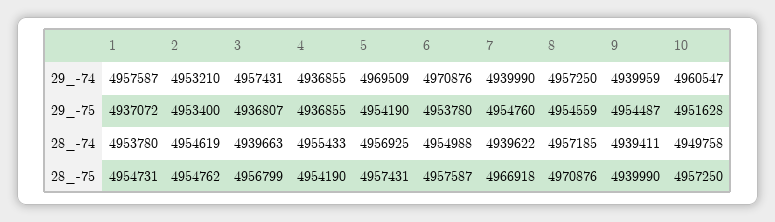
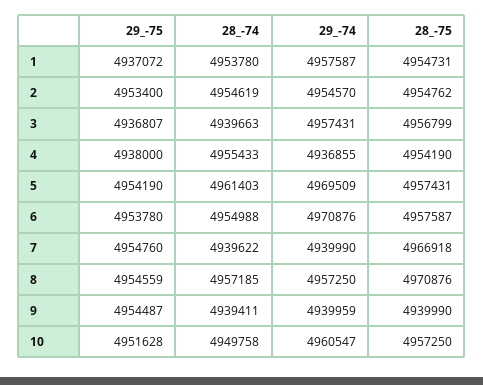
  {
    "1": {
      "29_-74": 4957587,
      "29_-75": 4937072,
      "28_-74": 4953780,
      "28_-75": 4954731
    },
    "2": {
-     "29_-74": 4953210,
+     "29_-74": 4954570,
      "29_-75": 4953400,
      "28_-74": 4954619,
      "28_-75": 4954762
    },
    "3": {
      "29_-74": 4957431,
      "29_-75": 4936807,
      "28_-74": 4939663,
      "28_-75": 4956799
    },
    "4": {
      "29_-74": 4936855,
-     "29_-75": 4936855,
+     "29_-75": 4938000,
      "28_-74": 4955433,
      "28_-75": 4954190
    },
    "5": {
      "29_-74": 4969509,
      "29_-75": 4954190,
-     "28_-74": 4956925,
+     "28_-74": 4961403,
      "28_-75": 4957431
    },
    "6": {
      "29_-74": 4970876,
      "29_-75": 4953780,
      "28_-74": 4954988,
      "28_-75": 4957587
    },
    "7": {
      "29_-74": 4939990,
      "29_-75": 4954760,
      "28_-74": 4939622,
      "28_-75": 4966918
    },
    "8": {
      "29_-74": 4957250,
      "29_-75": 4954559,
      "28_-74": 4957185,
      "28_-75": 4970876
    },
    "9": {
      "29_-74": 4939959,
      "29_-75": 4954487,
      "28_-74": 4939411,
      "28_-75": 4939990
    },
    "10": {
      "29_-74": 4960547,
      "29_-75": 4951628,
      "28_-74": 4949758,
      "28_-75": 4957250
    }
  }

